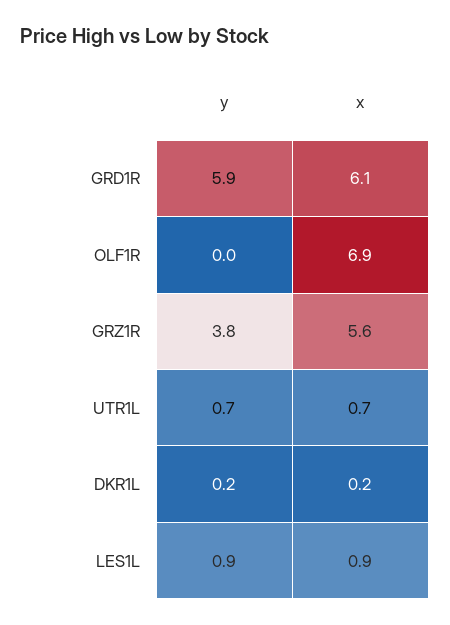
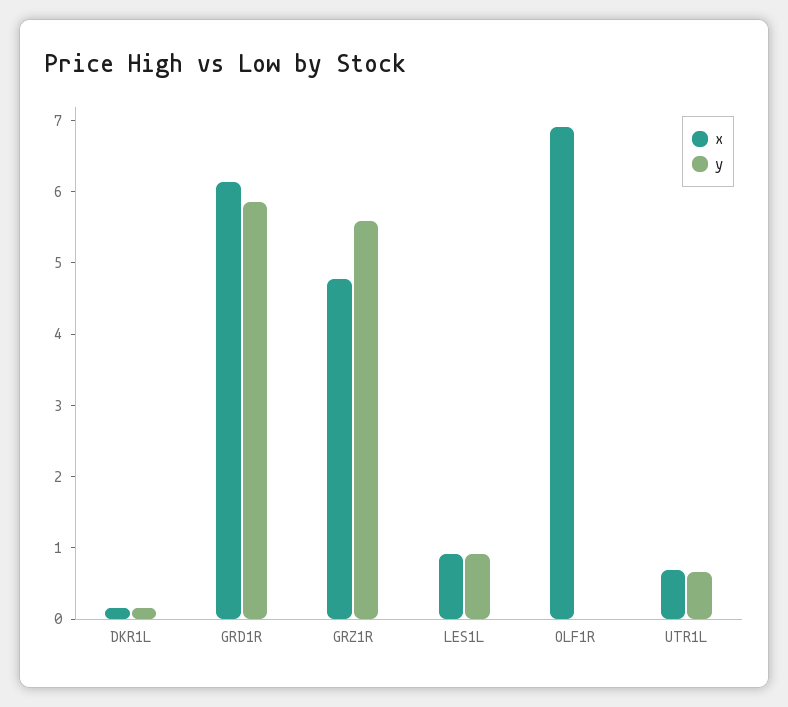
  {
    "y": {
      "GRD1R": 5.9,
      "OLF1R": 0,
-     "GRZ1R": 3.8,
+     "GRZ1R": 5.6,
      "UTR1L": 0.7,
      "DKR1L": 0.2,
      "LES1L": 0.9
    },
    "x": {
      "GRD1R": 6.1,
      "OLF1R": 6.9,
-     "GRZ1R": 5.6,
+     "GRZ1R": 4.8,
      "UTR1L": 0.7,
      "DKR1L": 0.2,
      "LES1L": 0.9
    }
  }

